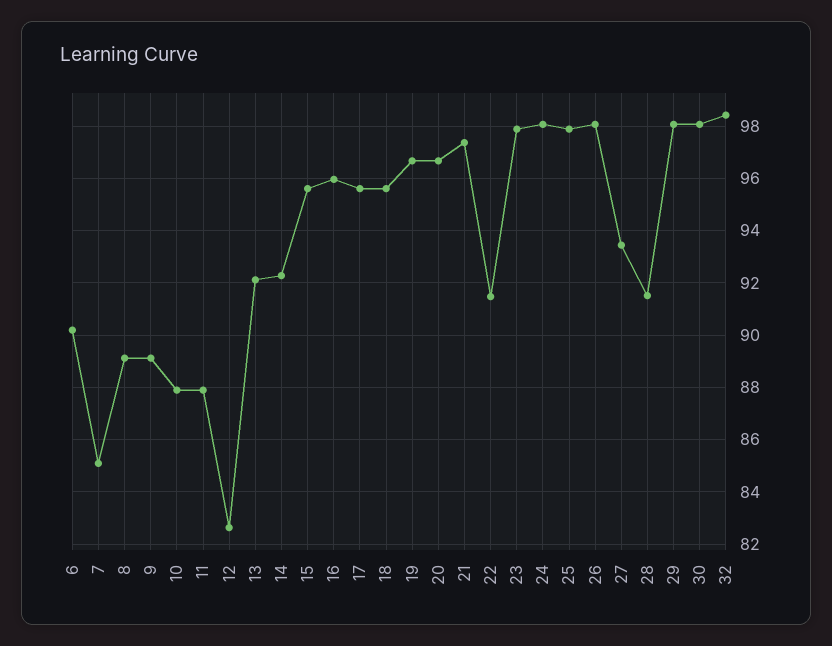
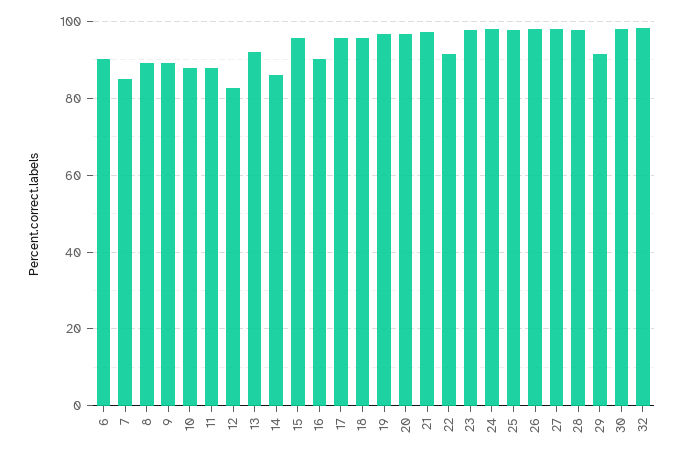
  {
    "6": 90.25,
    "7": 85,
    "8": 89,
    "9": 89,
    "10": 88,
    "11": 88,
    "12": 82.75,
    "13": 92,
-   "14": 92.25,
+   "14": 86,
    "15": 95.5,
-   "16": 96,
+   "16": 90,
    "17": 95.5,
    "18": 95.5,
    "19": 96.75,
    "20": 96.75,
    "21": 97.25,
    "22": 91.5,
    "23": 98,
    "24": 98,
    "25": 98,
    "26": 98,
-   "27": 93.5,
+   "27": 98,
-   "28": 91.5,
+   "28": 98,
-   "29": 98,
+   "29": 92,
    "30": 98,
    "32": 98.5
  }

